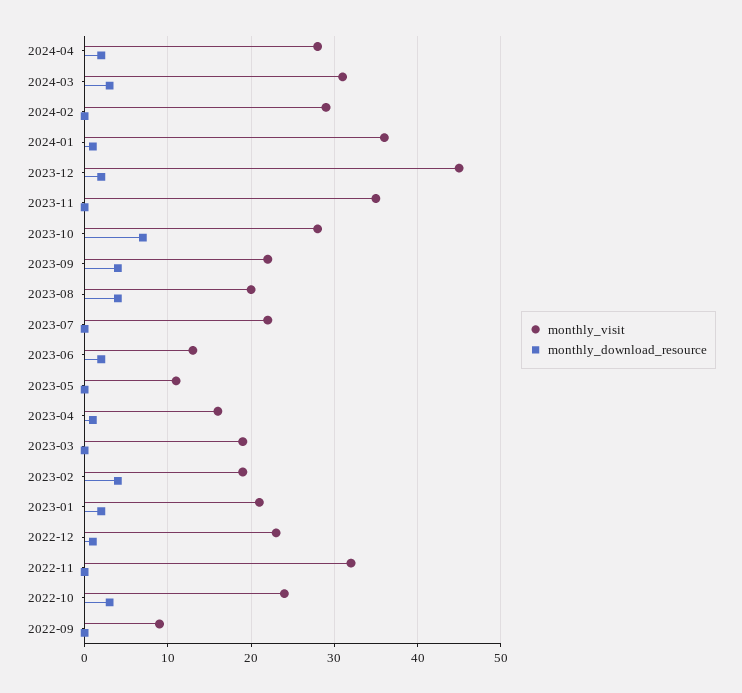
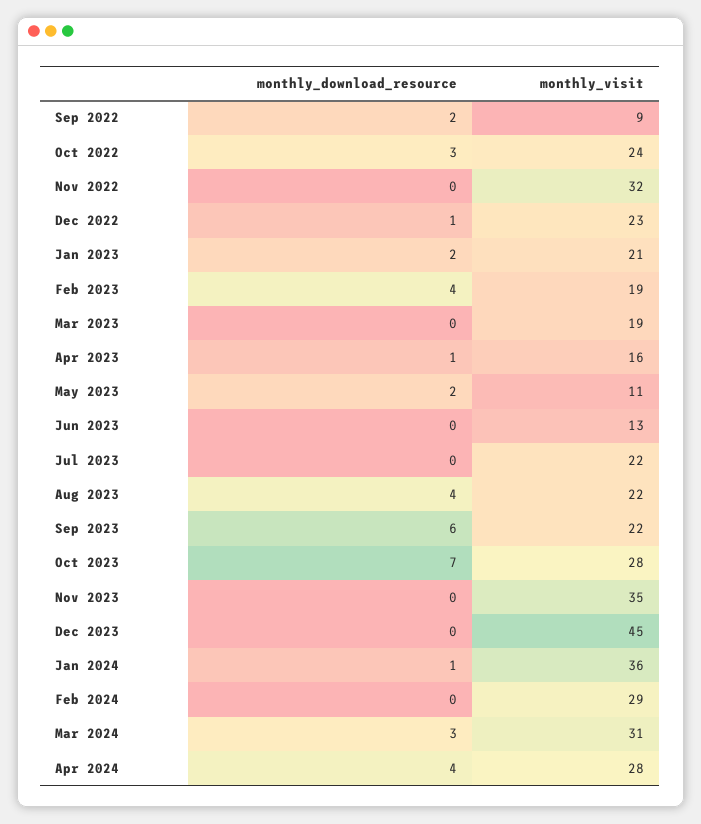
  {
    "monthly_visit": {
      "2024-04": 28,
      "2024-03": 31,
      "2024-02": 29,
      "2024-01": 36,
      "2023-12": 45,
      "2023-11": 35,
      "2023-10": 28,
      "2023-09": 22,
-     "2023-08": 20,
+     "2023-08": 22,
      "2023-07": 22,
      "2023-06": 13,
      "2023-05": 11,
      "2023-04": 16,
      "2023-03": 19,
      "2023-02": 19,
      "2023-01": 21,
      "2022-12": 23,
      "2022-11": 32,
      "2022-10": 24,
      "2022-09": 9
    },
    "monthly_download_resource": {
-     "2024-04": 2,
+     "2024-04": 4,
      "2024-03": 3,
      "2024-02": 0,
      "2024-01": 1,
-     "2023-12": 2,
+     "2023-12": 0,
      "2023-11": 0,
      "2023-10": 7,
-     "2023-09": 4,
+     "2023-09": 6,
      "2023-08": 4,
      "2023-07": 0,
-     "2023-06": 2,
+     "2023-06": 0,
-     "2023-05": 0,
+     "2023-05": 2,
      "2023-04": 1,
      "2023-03": 0,
      "2023-02": 4,
      "2023-01": 2,
      "2022-12": 1,
      "2022-11": 0,
      "2022-10": 3,
-     "2022-09": 0
+     "2022-09": 2
    }
  }

